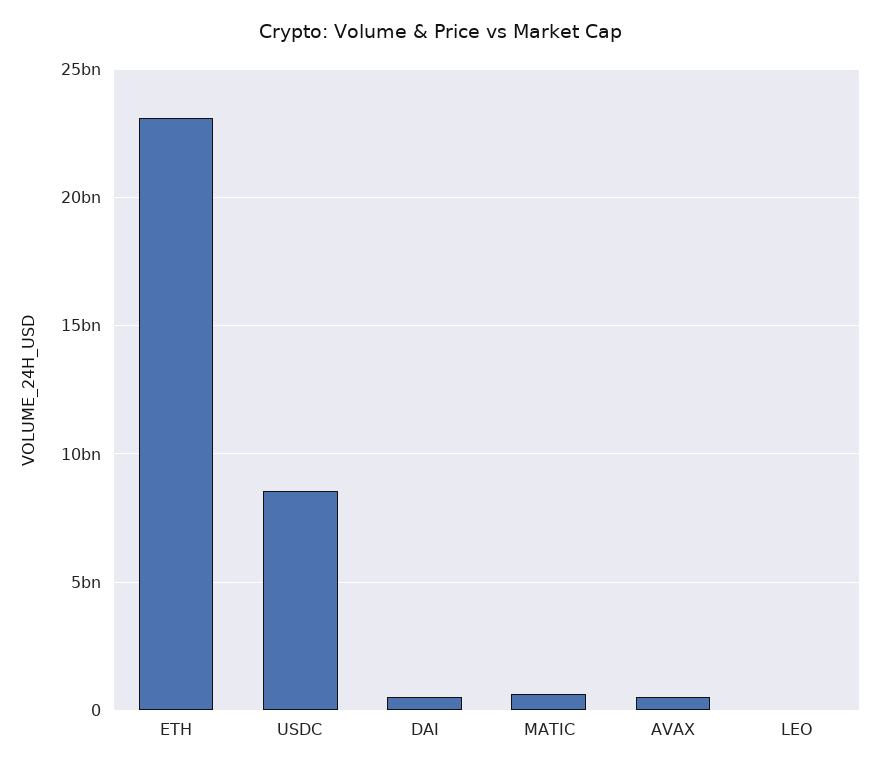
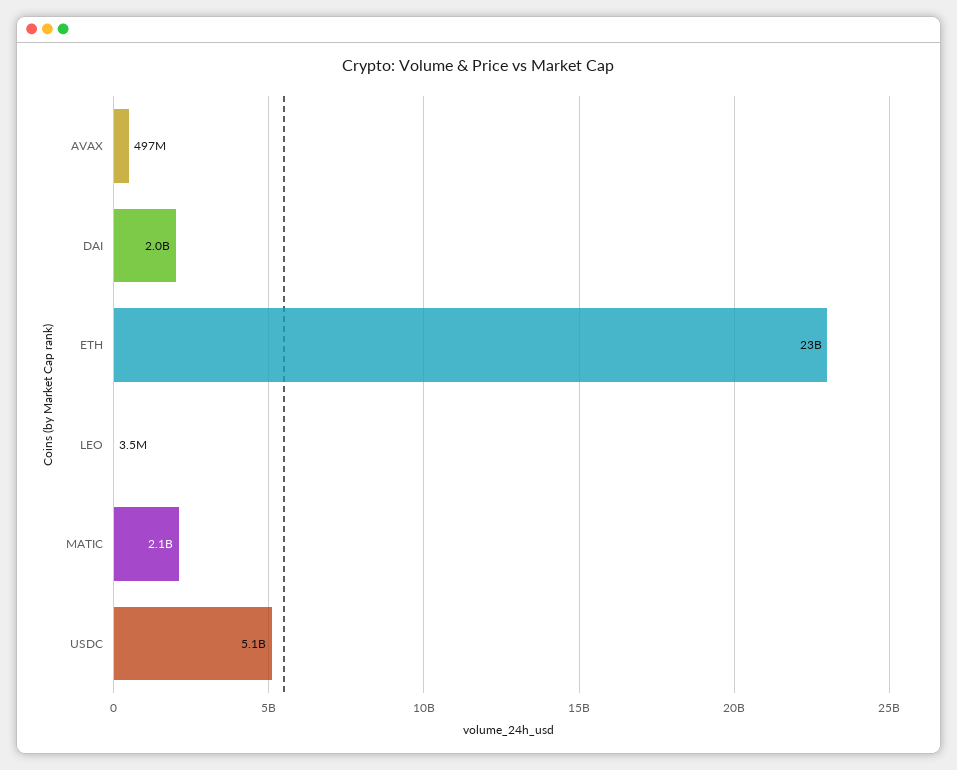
  {
    "ETH": 23000000000,
-   "USDC": 8500000000,
+   "USDC": 5100000000,
-   "DAI": 500000000,
+   "DAI": 2000000000,
-   "MATIC": 500000000,
+   "MATIC": 2100000000,
    "AVAX": 497000000,
    "LEO": 3500000
  }

